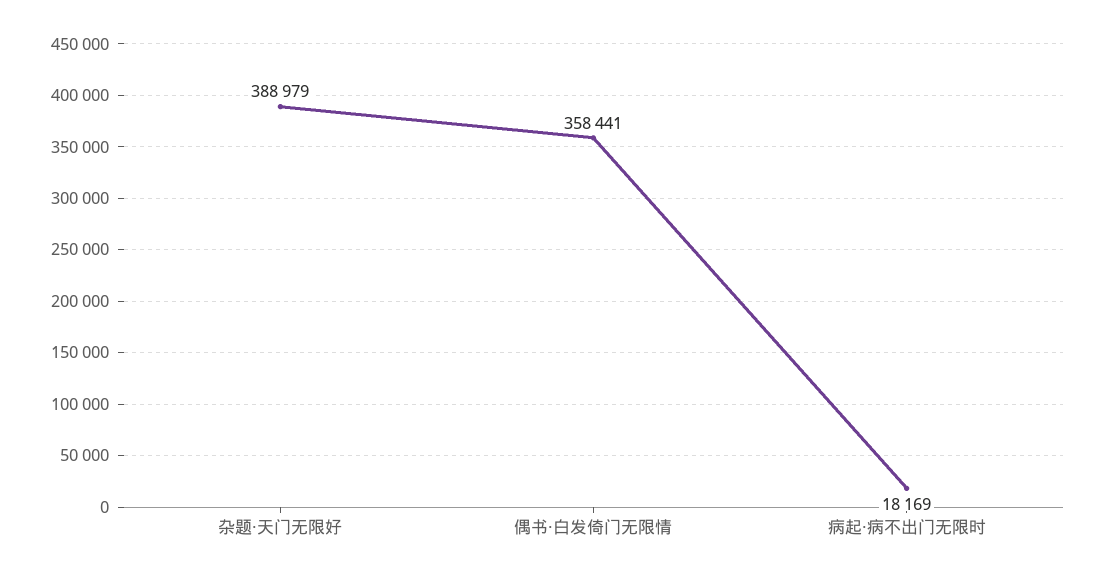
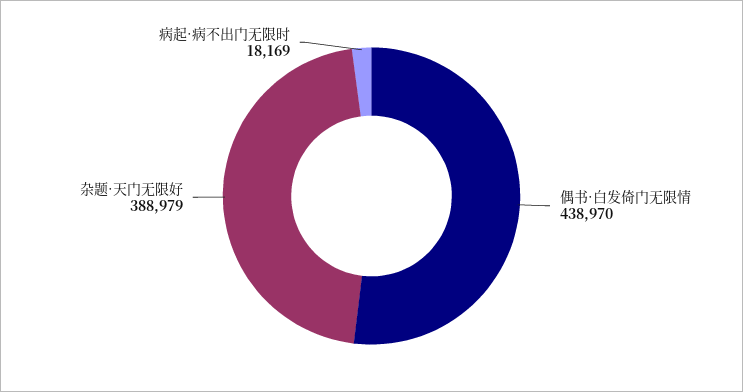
  {
    "杂题·天门无限好": 388979,
-   "偶书·白发倚门无限情": 358441,
+   "偶书·白发倚门无限情": 438970,
    "病起·病不出门无限时": 18169
  }

